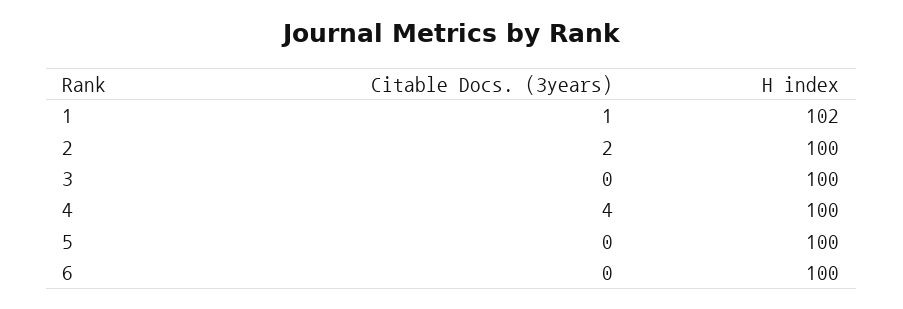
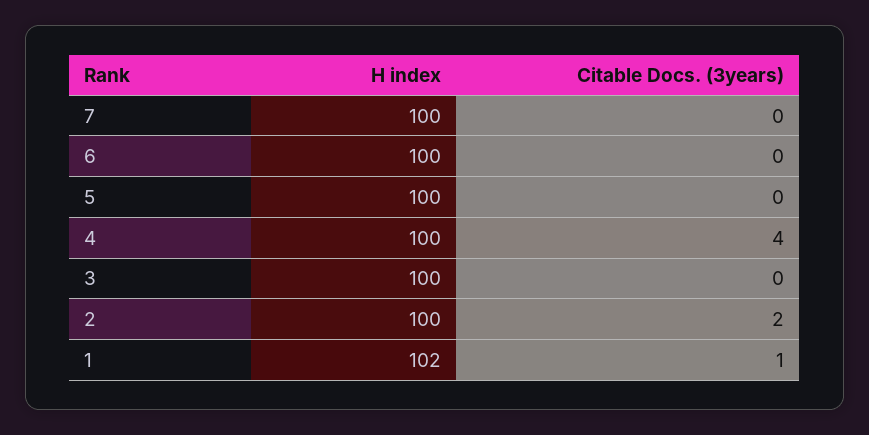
  {
    "Citable Docs. (3years)": {
      "1": 1,
      "2": 2,
      "3": 0,
      "4": 4,
      "5": 0,
-     "6": 0
+     "6": 0,
+     "7": 0
    },
    "H index": {
      "1": 102,
      "2": 100,
      "3": 100,
      "4": 100,
      "5": 100,
-     "6": 100
+     "6": 100,
+     "7": 100
    }
  }

